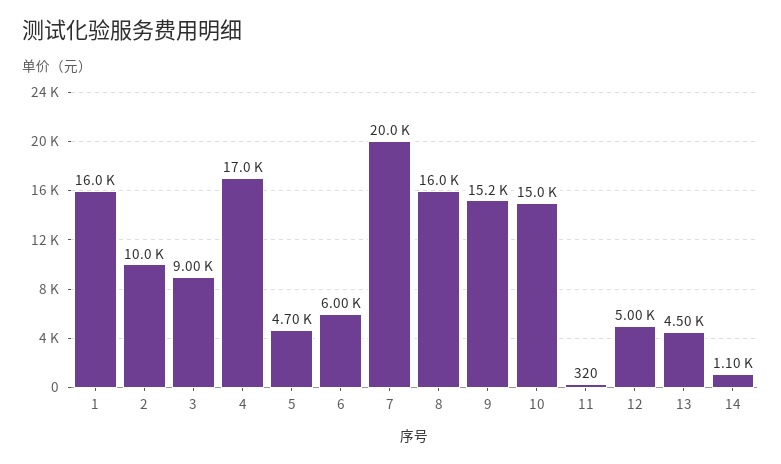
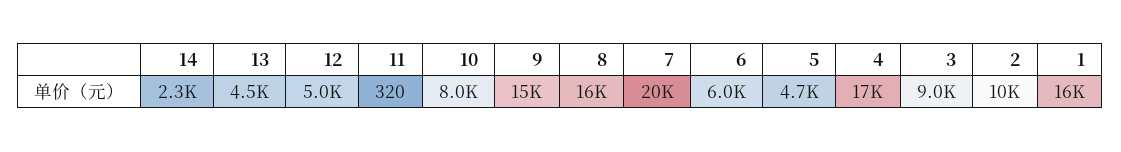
  {
    "1": 16000,
    "2": 10000,
    "3": 9000,
    "4": 17000,
    "5": 4700,
    "6": 6000,
    "7": 20000,
    "8": 16000,
    "9": 15200,
-   "10": 15000,
+   "10": 8000,
    "11": 320,
    "12": 5000,
    "13": 4500,
-   "14": 1100
+   "14": 2300
  }

